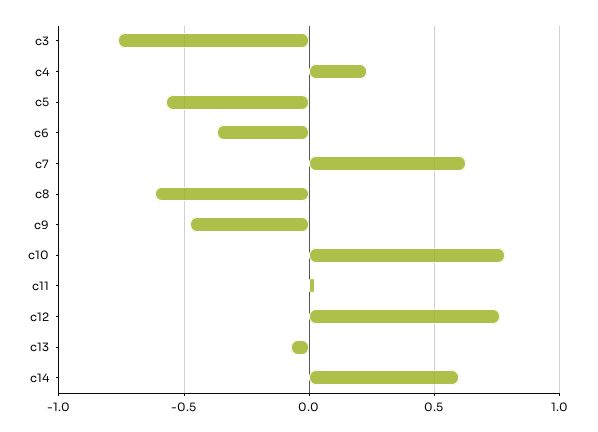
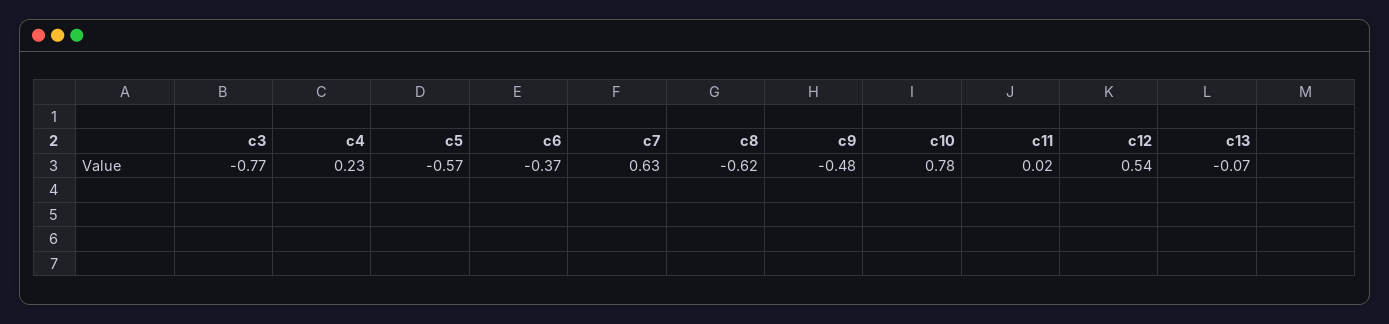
  {
    "c3": -0.77,
    "c4": 0.23,
    "c5": -0.57,
    "c6": -0.37,
    "c7": 0.63,
    "c8": -0.62,
    "c9": -0.48,
    "c10": 0.78,
    "c11": 0.02,
-   "c12": 0.75,
+   "c12": 0.54,
-   "c13": -0.07,
+   "c13": -0.07
-   "c14": 0.6
  }

